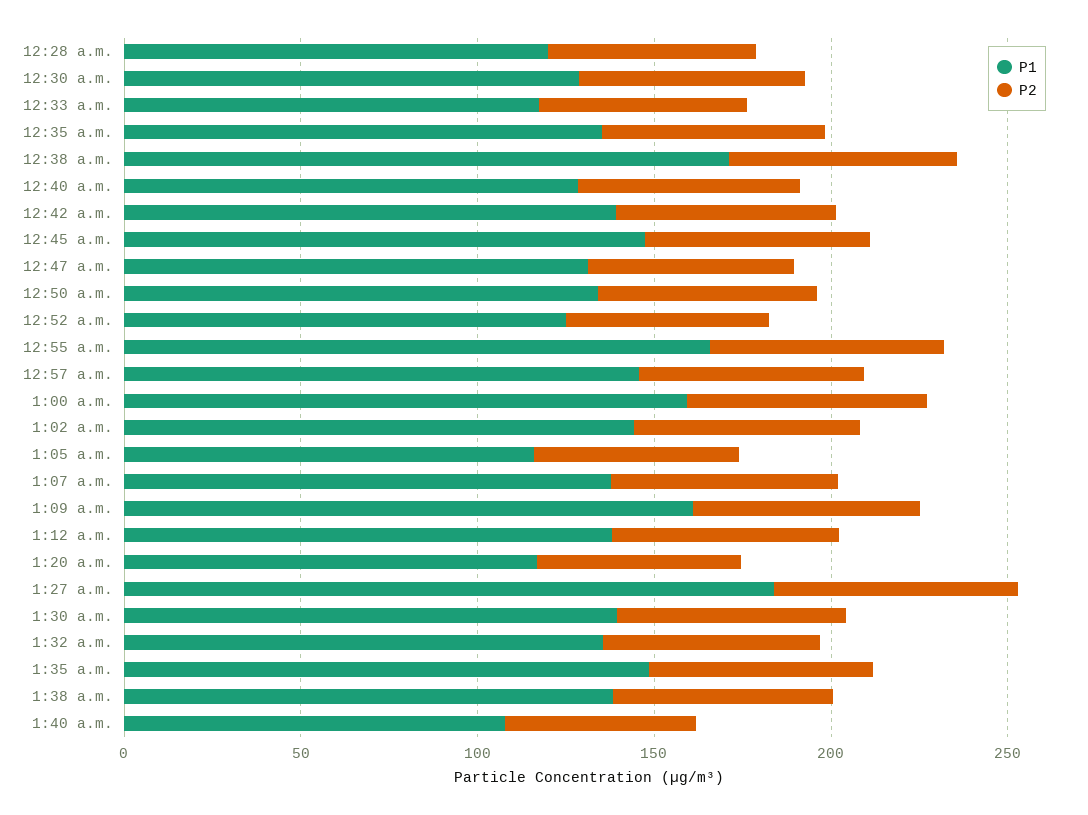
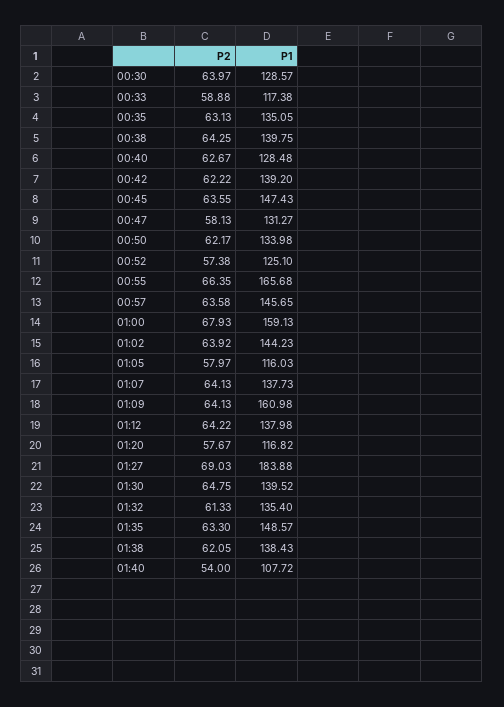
  {
    "P1": {
-     "12:28 a.m.": 120,
      "12:30 a.m.": 128.57,
      "12:33 a.m.": 117.38,
      "12:35 a.m.": 135.05,
-     "12:38 a.m.": 170,
+     "12:38 a.m.": 139.75,
      "12:40 a.m.": 128.48,
      "12:42 a.m.": 139.2,
      "12:45 a.m.": 147.43,
      "12:47 a.m.": 131.27,
      "12:50 a.m.": 133.98,
      "12:52 a.m.": 125.1,
      "12:55 a.m.": 165.68,
      "12:57 a.m.": 145.65,
      "1:00 a.m.": 159.13,
      "1:02 a.m.": 144.23,
      "1:05 a.m.": 116.03,
      "1:07 a.m.": 137.73,
      "1:09 a.m.": 160.98,
      "1:12 a.m.": 137.98,
      "1:20 a.m.": 116.82,
      "1:27 a.m.": 183.88,
      "1:30 a.m.": 139.52,
      "1:32 a.m.": 135.4,
      "1:35 a.m.": 148.57,
      "1:38 a.m.": 138.43,
      "1:40 a.m.": 107.72
    },
    "P2": {
-     "12:28 a.m.": 60,
      "12:30 a.m.": 63.97,
      "12:33 a.m.": 58.88,
      "12:35 a.m.": 63.13,
      "12:38 a.m.": 64.25,
      "12:40 a.m.": 62.67,
      "12:42 a.m.": 62.22,
      "12:45 a.m.": 63.55,
      "12:47 a.m.": 58.13,
      "12:50 a.m.": 62.17,
      "12:52 a.m.": 57.38,
      "12:55 a.m.": 66.35,
      "12:57 a.m.": 63.58,
      "1:00 a.m.": 67.93,
      "1:02 a.m.": 63.92,
      "1:05 a.m.": 57.97,
      "1:07 a.m.": 64.13,
      "1:09 a.m.": 64.13,
      "1:12 a.m.": 64.22,
      "1:20 a.m.": 57.67,
      "1:27 a.m.": 69.03,
      "1:30 a.m.": 64.75,
      "1:32 a.m.": 61.33,
      "1:35 a.m.": 63.3,
      "1:38 a.m.": 62.05,
      "1:40 a.m.": 54
    }
  }

